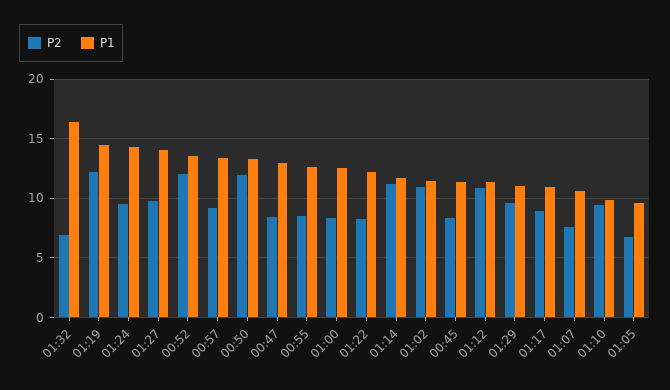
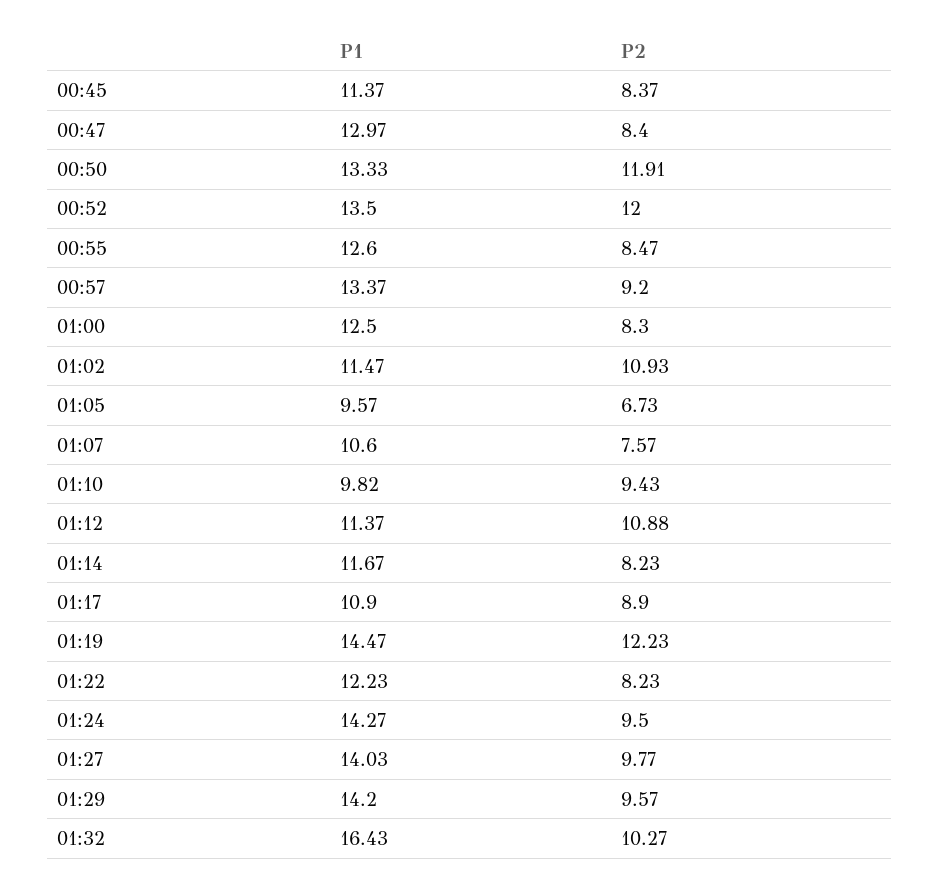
  {
    "P2": {
-     "01:32": 7,
+     "01:32": 10.27,
      "01:19": 12.23,
      "01:24": 9.5,
      "01:27": 9.77,
      "00:52": 12,
      "00:57": 9.2,
      "00:50": 11.91,
      "00:47": 8.4,
      "00:55": 8.47,
      "01:00": 8.3,
      "01:22": 8.23,
-     "01:14": 11,
+     "01:14": 8.23,
      "01:02": 10.93,
      "00:45": 8.37,
      "01:12": 10.88,
      "01:29": 9.57,
      "01:17": 8.9,
      "01:07": 7.57,
      "01:10": 9.43,
      "01:05": 6.73
    },
    "P1": {
      "01:32": 16.43,
      "01:19": 14.47,
      "01:24": 14.27,
      "01:27": 14.03,
      "00:52": 13.5,
      "00:57": 13.37,
      "00:50": 13.33,
      "00:47": 12.97,
      "00:55": 12.6,
      "01:00": 12.5,
      "01:22": 12.23,
      "01:14": 11.67,
      "01:02": 11.47,
      "00:45": 11.37,
      "01:12": 11.37,
-     "01:29": 11,
+     "01:29": 14.2,
      "01:17": 10.9,
      "01:07": 10.6,
      "01:10": 9.82,
      "01:05": 9.57
    }
  }

